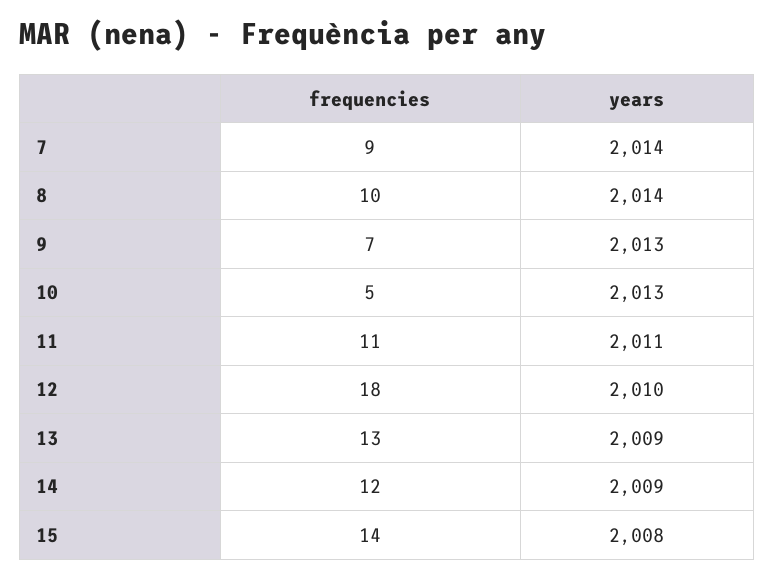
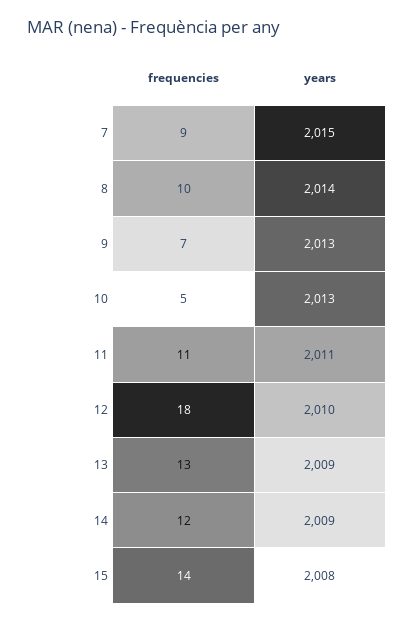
  {
    "frequencies": {
      "7": 9,
      "8": 10,
      "9": 7,
      "10": 5,
      "11": 11,
      "12": 18,
      "13": 13,
      "14": 12,
      "15": 14
    },
    "years": {
-     "7": 2014,
+     "7": 2015,
      "8": 2014,
      "9": 2013,
      "10": 2013,
      "11": 2011,
      "12": 2010,
      "13": 2009,
      "14": 2009,
      "15": 2008
    }
  }

